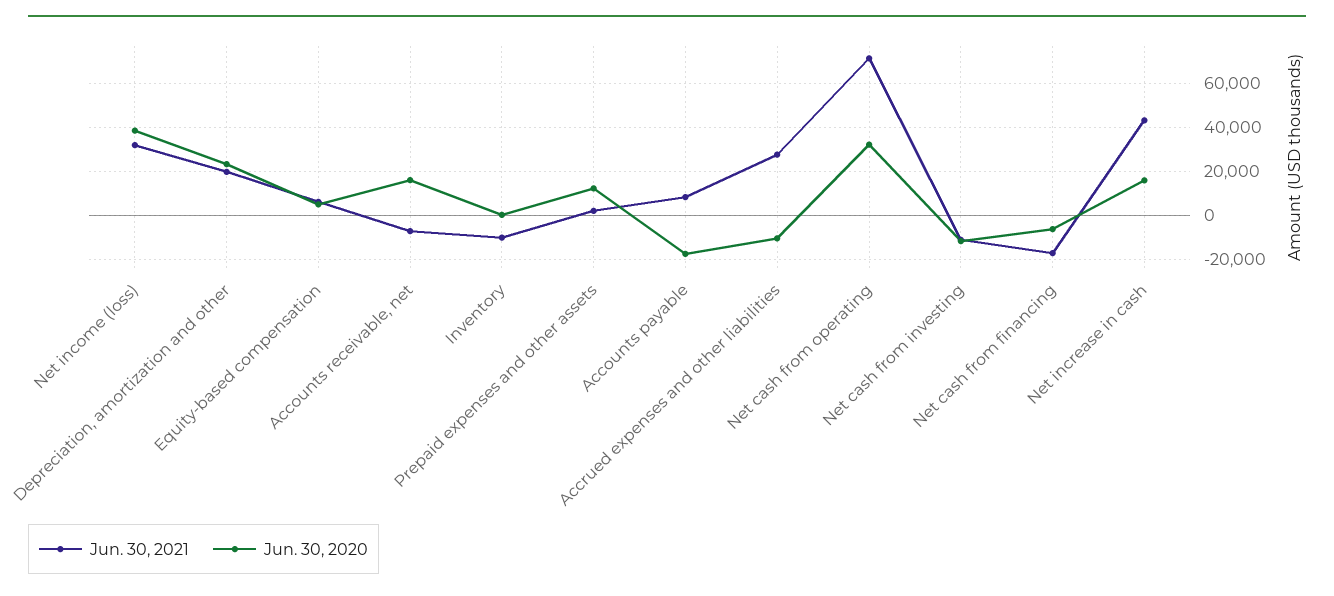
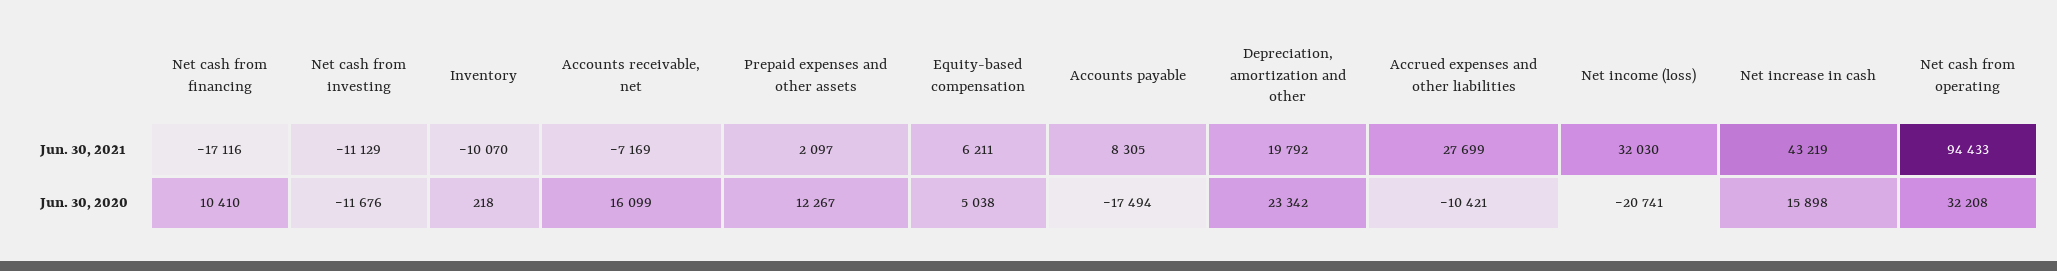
  {
    "Jun. 30, 2021": {
      "Net income (loss)": 32030,
      "Depreciation, amortization and other": 19792,
      "Equity-based compensation": 6211,
      "Accounts receivable, net": -7169,
      "Inventory": -10070,
      "Prepaid expenses and other assets": 2097,
      "Accounts payable": 8305,
      "Accrued expenses and other liabilities": 27699,
-     "Net cash from operating": 70000,
+     "Net cash from operating": 94433,
      "Net cash from investing": -11129,
      "Net cash from financing": -17116,
      "Net increase in cash": 43219
    },
    "Jun. 30, 2020": {
-     "Net income (loss)": 40000,
+     "Net income (loss)": -20741,
      "Depreciation, amortization and other": 23342,
      "Equity-based compensation": 5038,
      "Accounts receivable, net": 16099,
      "Inventory": 218,
      "Prepaid expenses and other assets": 12267,
      "Accounts payable": -17494,
      "Accrued expenses and other liabilities": -10421,
      "Net cash from operating": 32208,
      "Net cash from investing": -11676,
-     "Net cash from financing": -5000,
+     "Net cash from financing": 10410,
      "Net increase in cash": 15898
    }
  }

